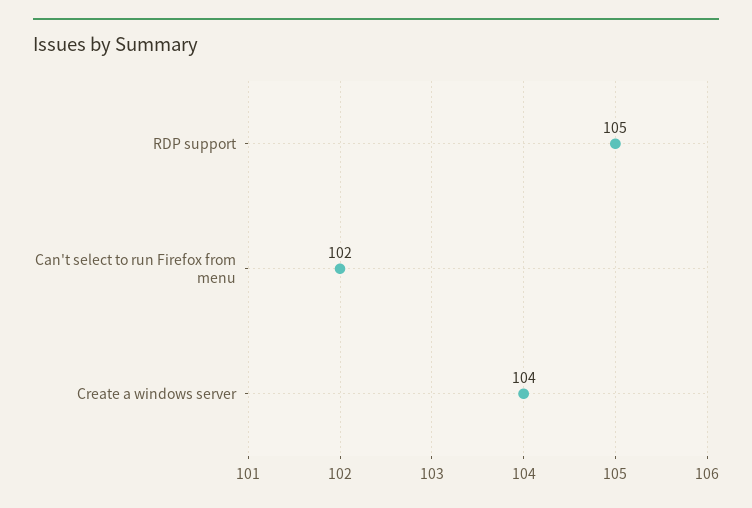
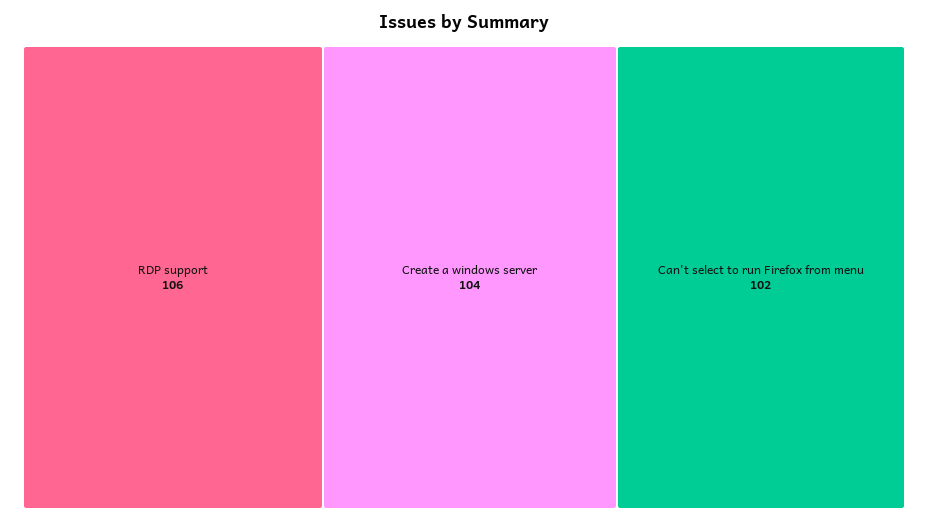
  {
-   "RDP support": 105,
+   "RDP support": 106,
    "Can't select to run Firefox from menu": 102,
    "Create a windows server": 104
  }

